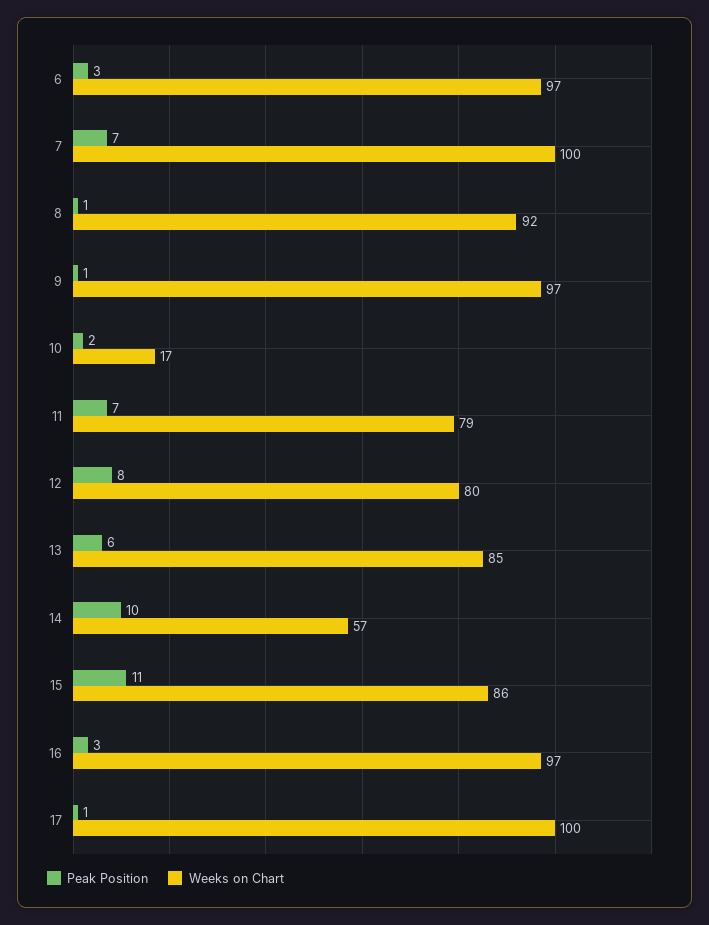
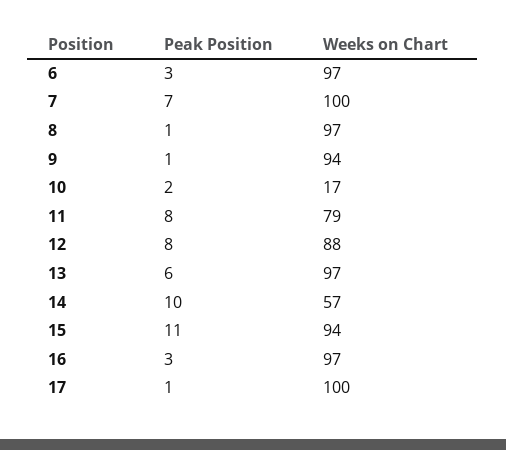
  {
    "Peak Position": {
      "6": 3,
      "7": 7,
      "8": 1,
      "9": 1,
      "10": 2,
-     "11": 7,
+     "11": 8,
      "12": 8,
      "13": 6,
      "14": 10,
      "15": 11,
      "16": 3,
      "17": 1
    },
    "Weeks on Chart": {
      "6": 97,
      "7": 100,
-     "8": 92,
+     "8": 97,
-     "9": 97,
+     "9": 94,
      "10": 17,
      "11": 79,
-     "12": 80,
+     "12": 88,
-     "13": 85,
+     "13": 97,
      "14": 57,
-     "15": 86,
+     "15": 94,
      "16": 97,
      "17": 100
    }
  }

